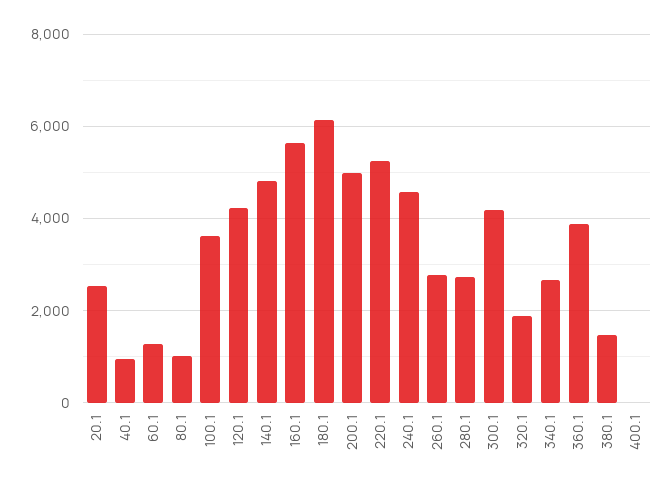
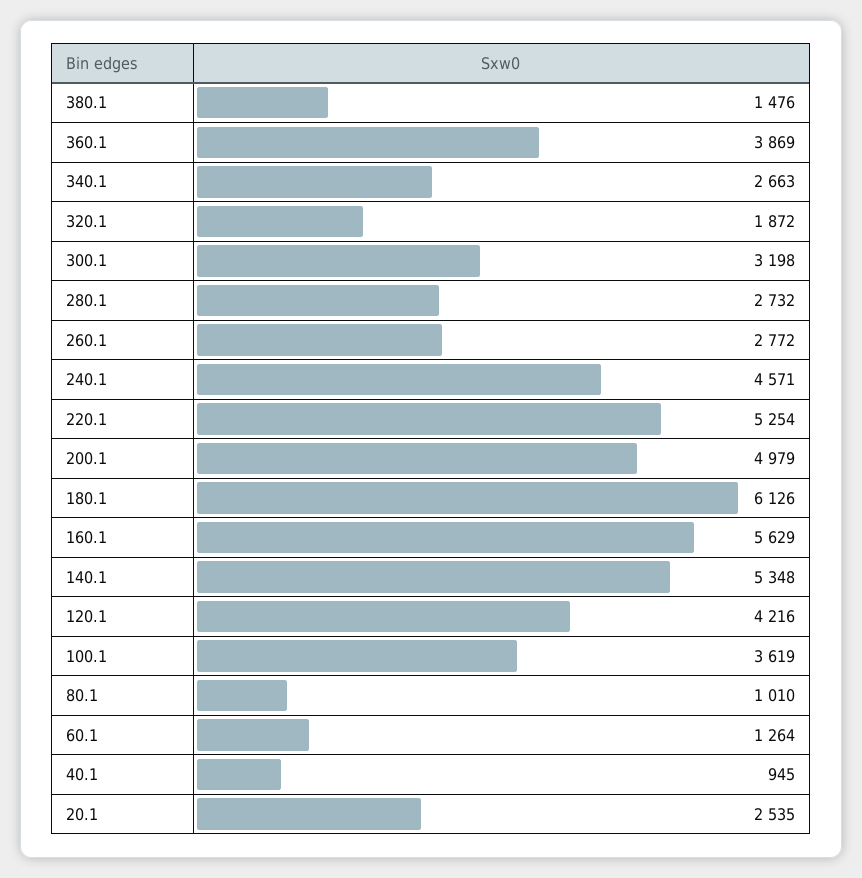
  {
    "20.1": 2535,
    "40.1": 945,
    "60.1": 1264,
    "80.1": 1010,
    "100.1": 3619,
    "120.1": 4216,
-   "140.1": 4800,
+   "140.1": 5348,
    "160.1": 5629,
    "180.1": 6126,
    "200.1": 4979,
    "220.1": 5254,
    "240.1": 4571,
    "260.1": 2772,
    "280.1": 2732,
-   "300.1": 4200,
+   "300.1": 3198,
    "320.1": 1872,
    "340.1": 2663,
    "360.1": 3869,
-   "380.1": 1476,
+   "380.1": 1476
-   "400.1": 0
  }

